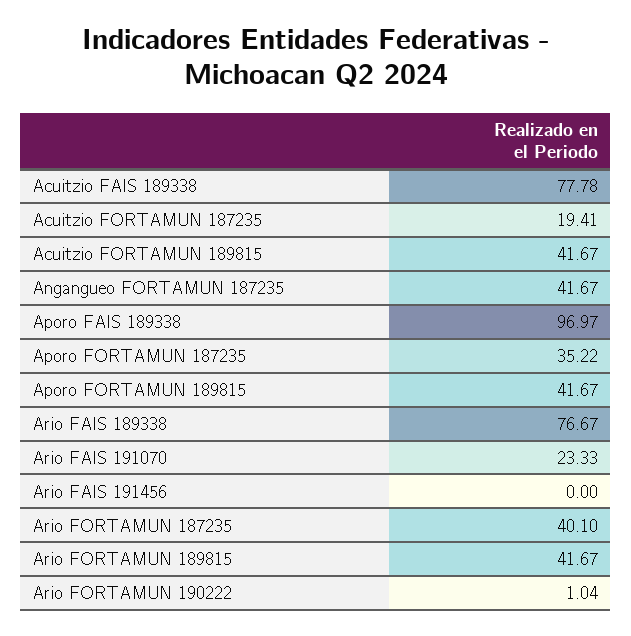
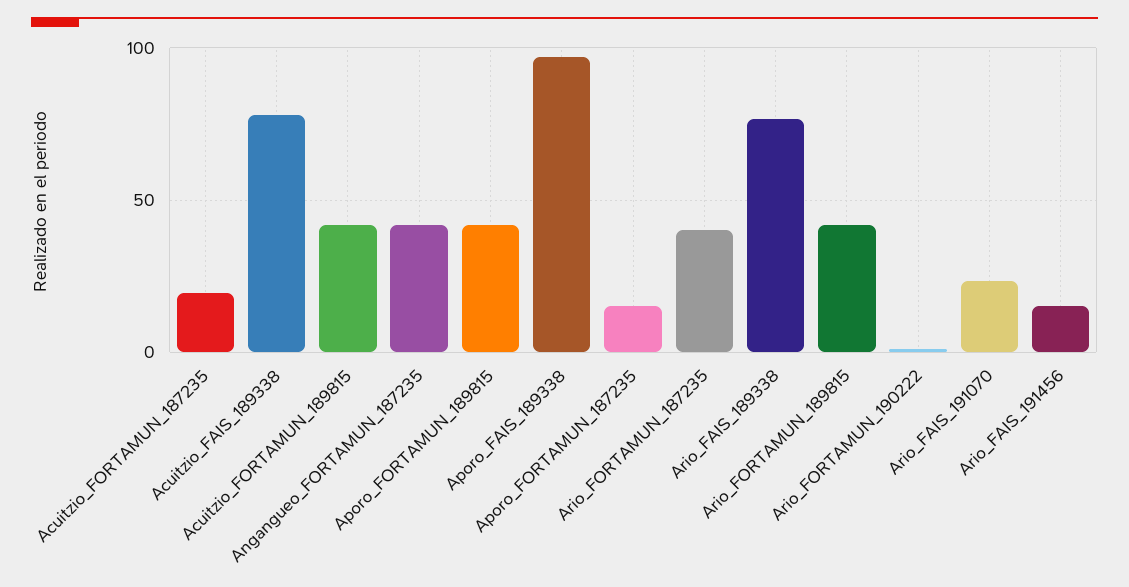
  {
    "Acuitzio FAIS 189338": 77.78,
    "Acuitzio FORTAMUN 187235": 19.41,
    "Acuitzio FORTAMUN 189815": 41.67,
    "Angangueo FORTAMUN 187235": 41.67,
    "Aporo FAIS 189338": 96.97,
-   "Aporo FORTAMUN 187235": 35.22,
+   "Aporo FORTAMUN 187235": 15,
    "Aporo FORTAMUN 189815": 41.67,
    "Ario FAIS 189338": 76.67,
    "Ario FAIS 191070": 23.33,
-   "Ario FAIS 191456": 0,
+   "Ario FAIS 191456": 15,
    "Ario FORTAMUN 187235": 40.1,
    "Ario FORTAMUN 189815": 41.67,
    "Ario FORTAMUN 190222": 1.04
  }

